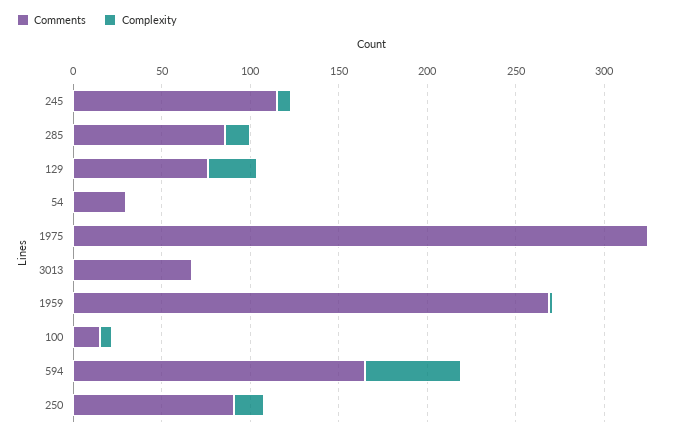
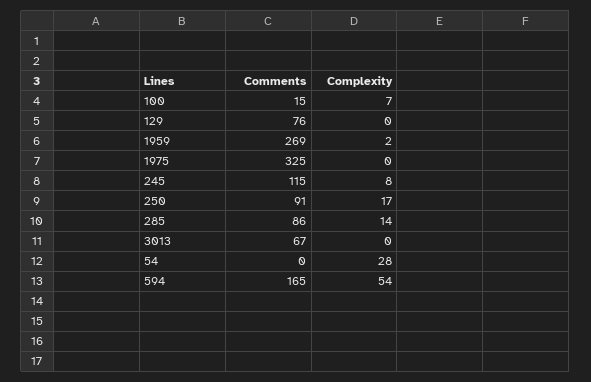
  {
    "Comments": {
      "245": 115,
      "285": 86,
      "129": 76,
-     "54": 30,
+     "54": 0,
      "1975": 325,
      "3013": 67,
      "1959": 269,
      "100": 15,
      "594": 165,
      "250": 91
    },
    "Complexity": {
      "245": 8,
      "285": 14,
-     "129": 30,
+     "129": 0,
-     "54": 0,
+     "54": 28,
      "1975": 0,
      "3013": 0,
      "1959": 2,
      "100": 7,
      "594": 54,
      "250": 17
    }
  }

